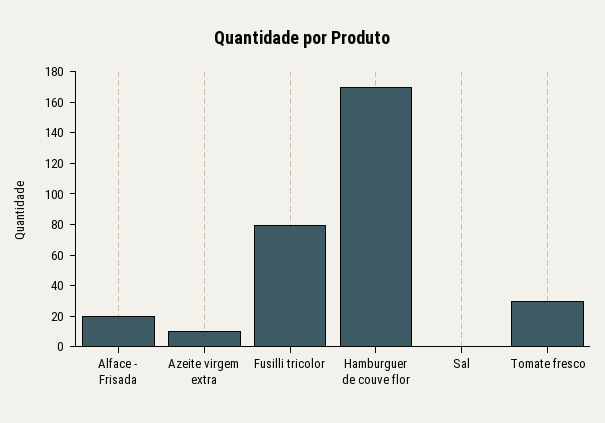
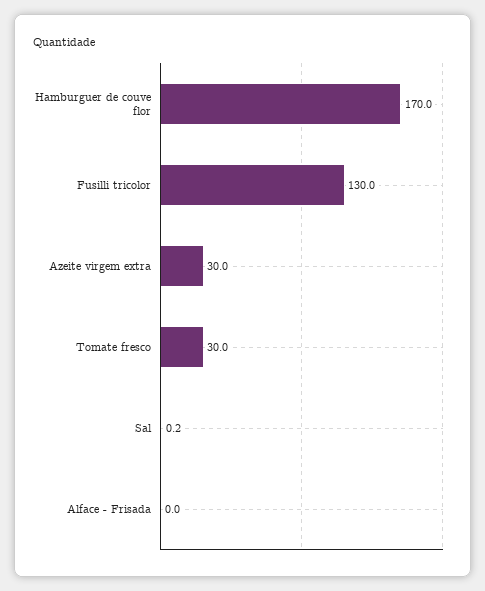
  {
-   "Alface - Frisada": 20,
+   "Alface - Frisada": 0,
-   "Azeite virgem extra": 10,
+   "Azeite virgem extra": 30,
-   "Fusilli tricolor": 80,
+   "Fusilli tricolor": 130,
    "Hamburguer de couve flor": 170,
    "Sal": 0.2,
    "Tomate fresco": 30
  }

